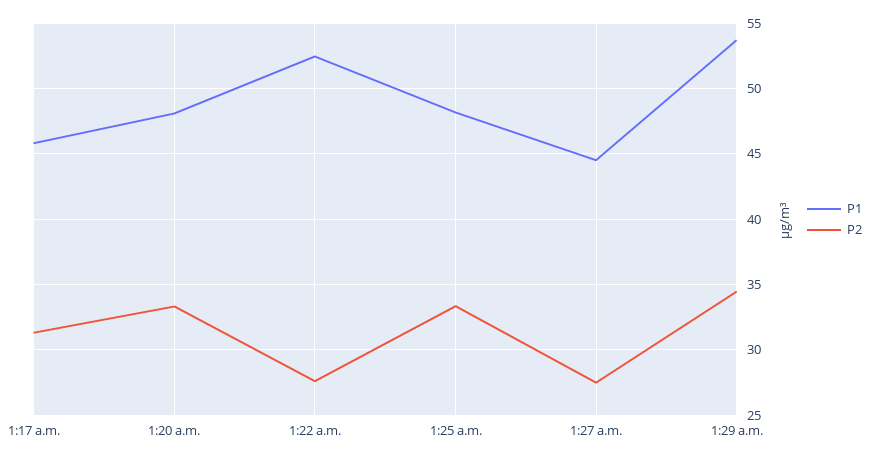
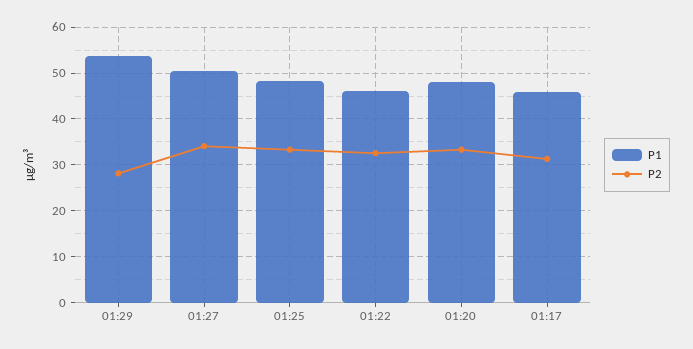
  {
    "P1": {
      "1:17 a.m.": 46,
      "1:20 a.m.": 48,
-     "1:22 a.m.": 52.5,
+     "1:22 a.m.": 46,
      "1:25 a.m.": 48,
-     "1:27 a.m.": 44.5,
+     "1:27 a.m.": 50,
      "1:29 a.m.": 53.5
    },
    "P2": {
      "1:17 a.m.": 31.5,
      "1:20 a.m.": 33.5,
-     "1:22 a.m.": 27.5,
+     "1:22 a.m.": 32,
      "1:25 a.m.": 33.5,
-     "1:27 a.m.": 27.5,
+     "1:27 a.m.": 34,
-     "1:29 a.m.": 34.5
+     "1:29 a.m.": 28
    }
  }

